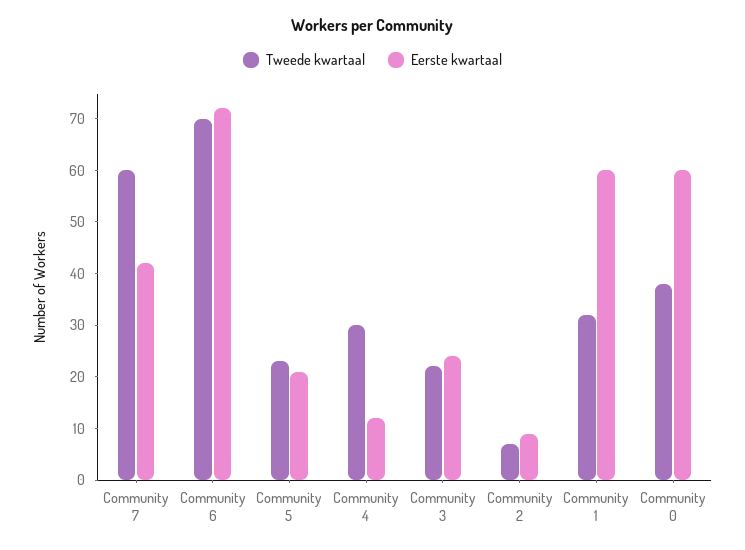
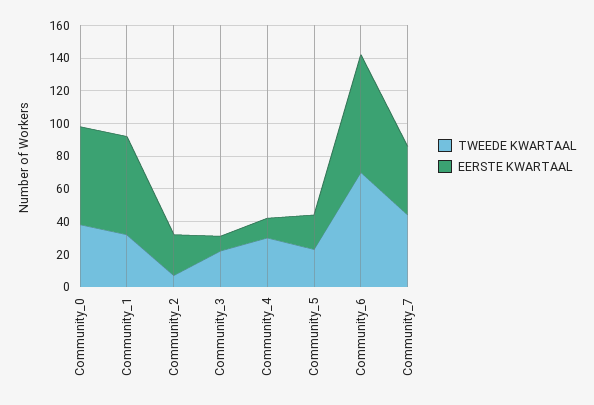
  {
    "Tweede kwartaal": {
-     "Community 7": 60,
+     "Community 7": 45,
      "Community 6": 70,
      "Community 5": 25,
      "Community 4": 30,
      "Community 3": 20,
      "Community 2": 5,
      "Community 1": 30,
      "Community 0": 40
    },
    "Eerste kwartaal": {
      "Community 7": 40,
      "Community 6": 70,
      "Community 5": 20,
      "Community 4": 10,
-     "Community 3": 25,
+     "Community 3": 10,
-     "Community 2": 10,
+     "Community 2": 25,
      "Community 1": 60,
      "Community 0": 60
    }
  }

